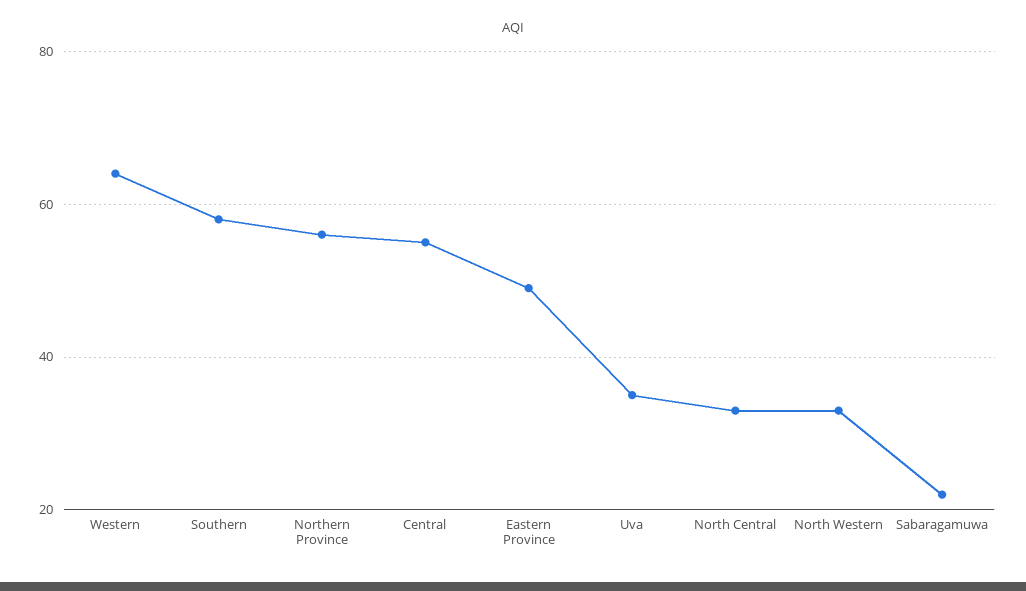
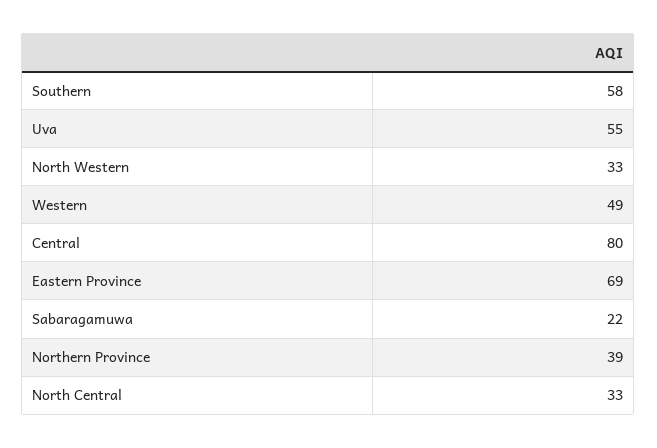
  {
-   "Western": 65,
+   "Western": 49,
    "Southern": 58,
-   "Northern Province": 55,
+   "Northern Province": 39,
-   "Central": 55,
+   "Central": 80,
-   "Eastern Province": 50,
+   "Eastern Province": 69,
-   "Uva": 35,
+   "Uva": 55,
    "North Central": 33,
    "North Western": 33,
    "Sabaragamuwa": 22
  }

